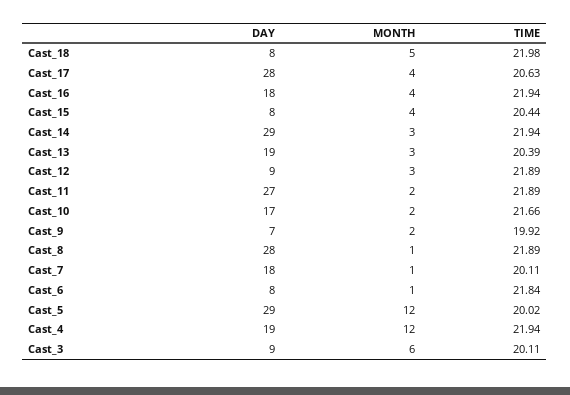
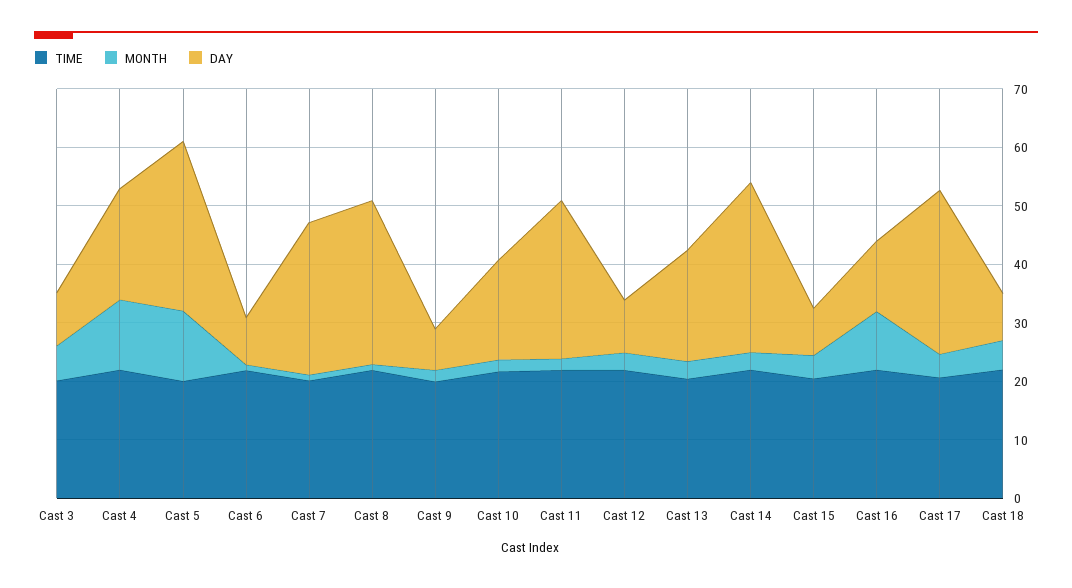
  {
    "DAY": {
      "Cast_18": 8,
      "Cast_17": 28,
-     "Cast_16": 18,
+     "Cast_16": 12,
      "Cast_15": 8,
      "Cast_14": 29,
      "Cast_13": 19,
      "Cast_12": 9,
      "Cast_11": 27,
      "Cast_10": 17,
      "Cast_9": 7,
      "Cast_8": 28,
-     "Cast_7": 18,
+     "Cast_7": 26,
      "Cast_6": 8,
      "Cast_5": 29,
      "Cast_4": 19,
      "Cast_3": 9
    },
    "MONTH": {
      "Cast_18": 5,
      "Cast_17": 4,
-     "Cast_16": 4,
+     "Cast_16": 10,
      "Cast_15": 4,
      "Cast_14": 3,
      "Cast_13": 3,
      "Cast_12": 3,
      "Cast_11": 2,
      "Cast_10": 2,
      "Cast_9": 2,
      "Cast_8": 1,
      "Cast_7": 1,
      "Cast_6": 1,
      "Cast_5": 12,
      "Cast_4": 12,
      "Cast_3": 6
    },
    "TIME": {
      "Cast_18": 21.98,
      "Cast_17": 20.63,
      "Cast_16": 21.94,
      "Cast_15": 20.44,
      "Cast_14": 21.94,
      "Cast_13": 20.39,
      "Cast_12": 21.89,
      "Cast_11": 21.89,
      "Cast_10": 21.66,
      "Cast_9": 19.92,
      "Cast_8": 21.89,
      "Cast_7": 20.11,
      "Cast_6": 21.84,
      "Cast_5": 20.02,
      "Cast_4": 21.94,
      "Cast_3": 20.11
    }
  }

